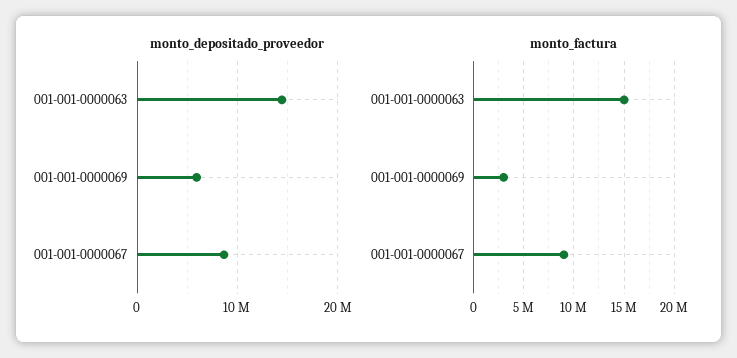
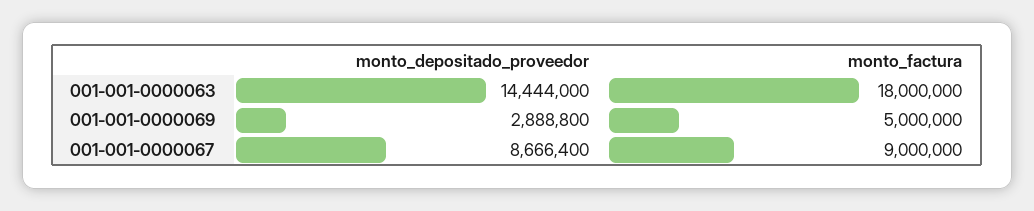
  {
    "monto_depositado_proveedor": {
      "001-001-0000063": 14444000,
-     "001-001-0000069": 6000000,
+     "001-001-0000069": 2888800,
      "001-001-0000067": 8666400
    },
    "monto_factura": {
-     "001-001-0000063": 15000000,
+     "001-001-0000063": 18000000,
-     "001-001-0000069": 3000000,
+     "001-001-0000069": 5000000,
      "001-001-0000067": 9000000
    }
  }

